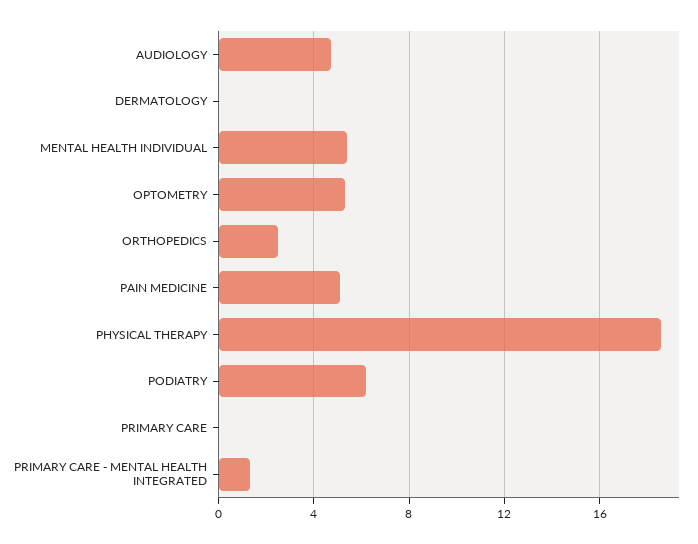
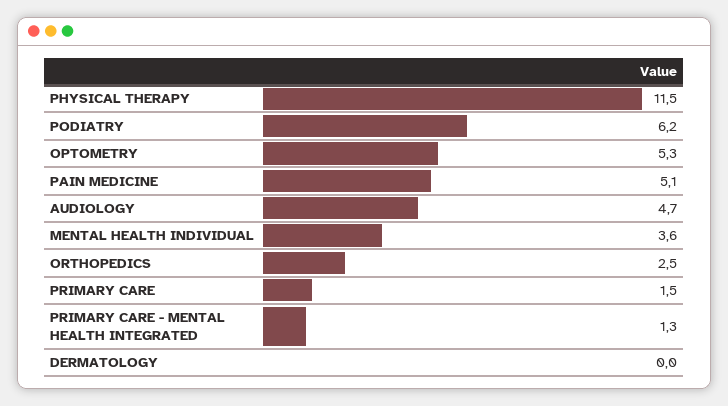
  {
    "AUDIOLOGY": 4.7,
    "DERMATOLOGY": 0,
-   "MENTAL HEALTH INDIVIDUAL": 5.5,
+   "MENTAL HEALTH INDIVIDUAL": 3.6,
    "OPTOMETRY": 5.3,
    "ORTHOPEDICS": 2.5,
    "PAIN MEDICINE": 5.1,
-   "PHYSICAL THERAPY": 18.5,
+   "PHYSICAL THERAPY": 11.5,
    "PODIATRY": 6.2,
-   "PRIMARY CARE": 0,
+   "PRIMARY CARE": 1.5,
    "PRIMARY CARE - MENTAL HEALTH INTEGRATED": 1.3
  }

